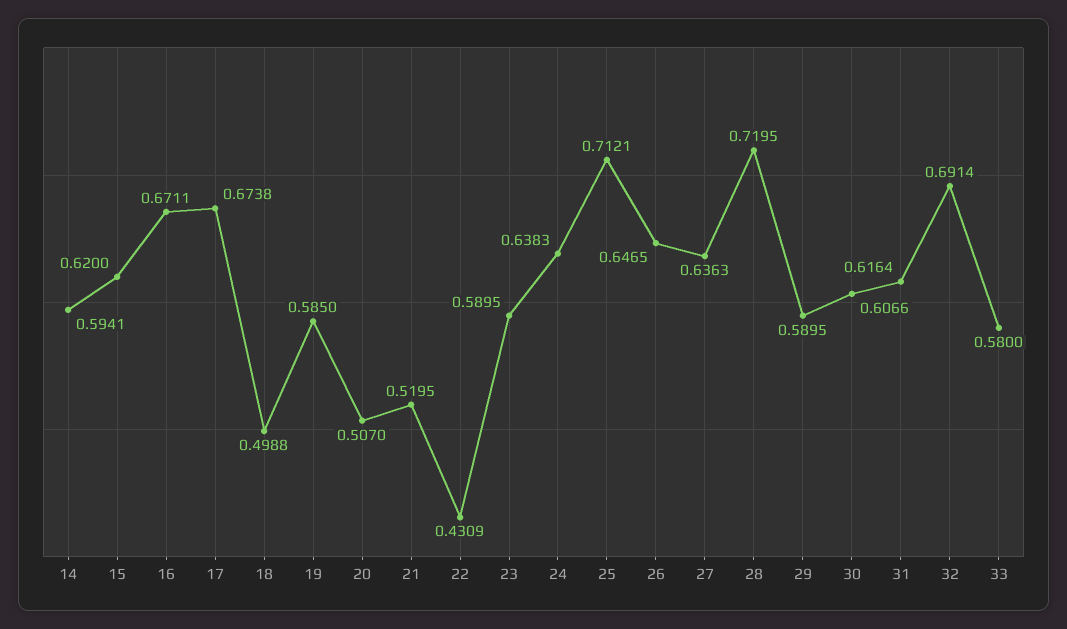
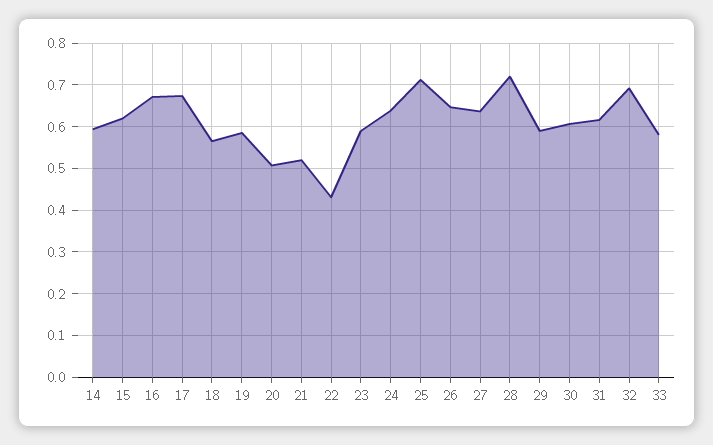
  {
    "14": 0.5941,
    "15": 0.62,
    "16": 0.6711,
    "17": 0.6738,
-   "18": 0.4988,
+   "18": 0.56,
    "19": 0.585,
    "20": 0.507,
    "21": 0.5195,
    "22": 0.4309,
    "23": 0.5895,
    "24": 0.6383,
    "25": 0.7121,
    "26": 0.6465,
    "27": 0.6363,
    "28": 0.7195,
    "29": 0.5895,
    "30": 0.6066,
    "31": 0.6164,
    "32": 0.6914,
    "33": 0.58
  }

